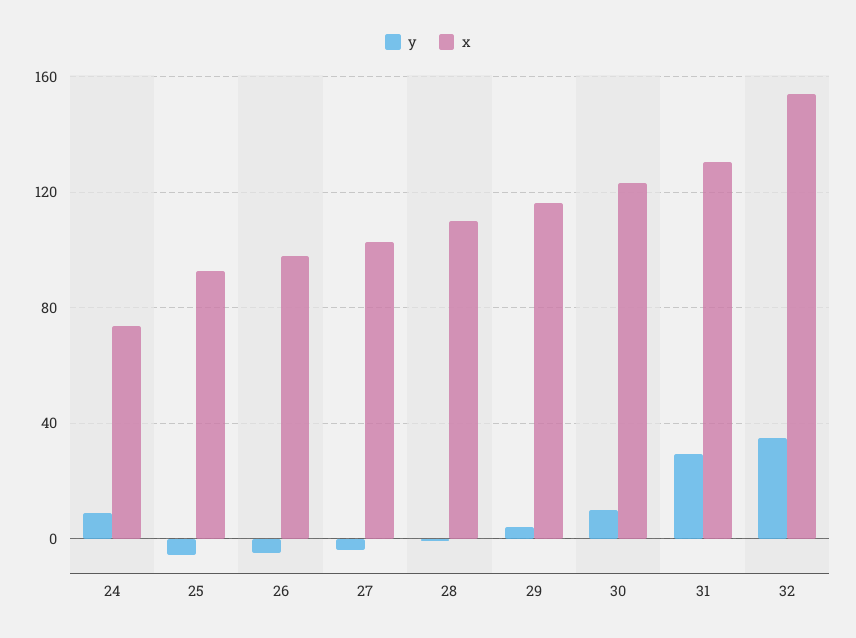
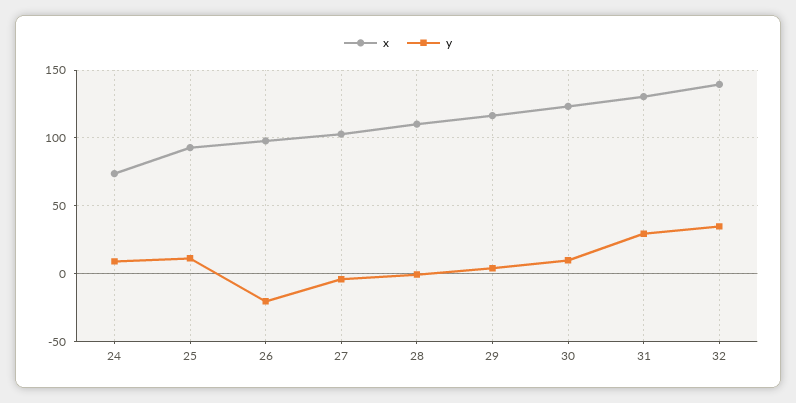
  {
    "y": {
      "24": 10,
-     "25": -5,
+     "25": 10,
-     "26": -5,
+     "26": -20,
      "27": -5,
      "28": 0,
      "29": 5,
      "30": 10,
      "31": 30,
      "32": 35
    },
    "x": {
      "24": 75,
      "25": 95,
      "26": 100,
      "27": 105,
      "28": 110,
      "29": 115,
      "30": 125,
      "31": 130,
-     "32": 155
+     "32": 140
    }
  }

